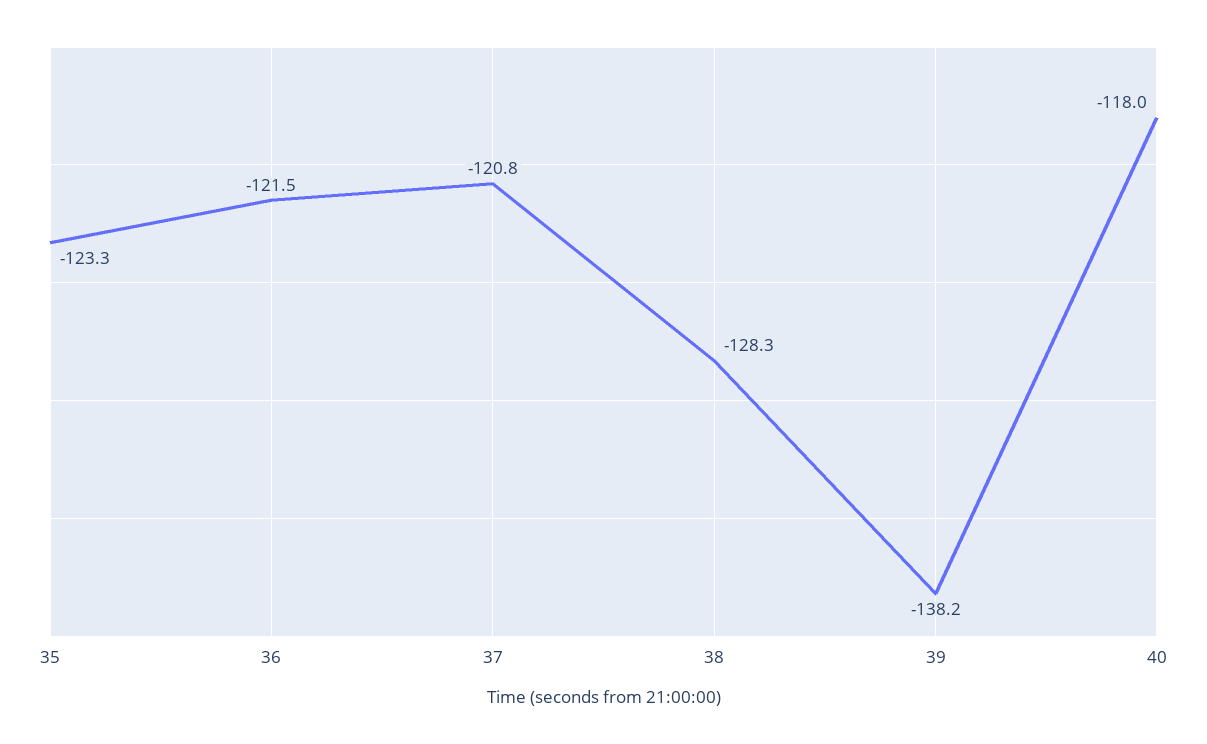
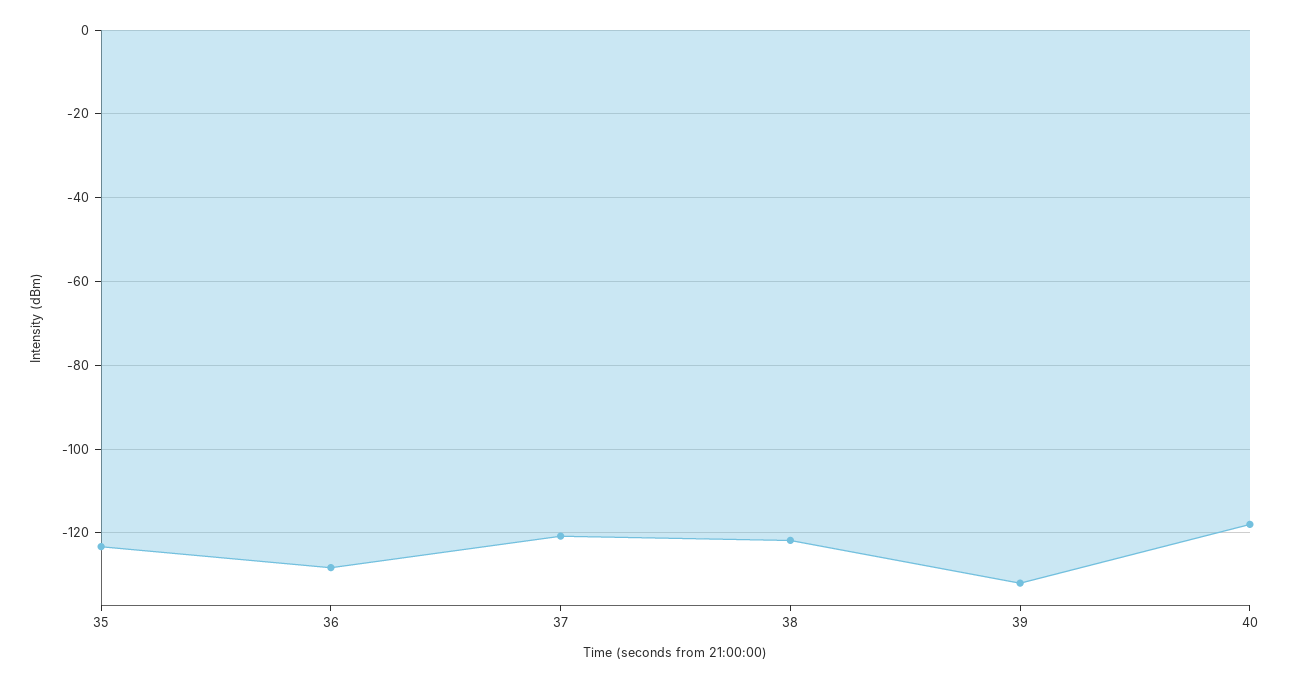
  {
    "35": -123.3,
-   "36": -121.5,
+   "36": -128,
    "37": -120.8,
-   "38": -128.3,
+   "38": -122,
-   "39": -138.2,
+   "39": -132,
    "40": -118
  }

